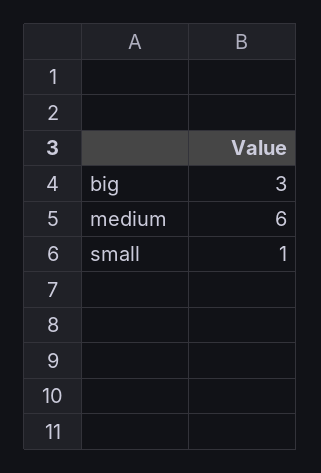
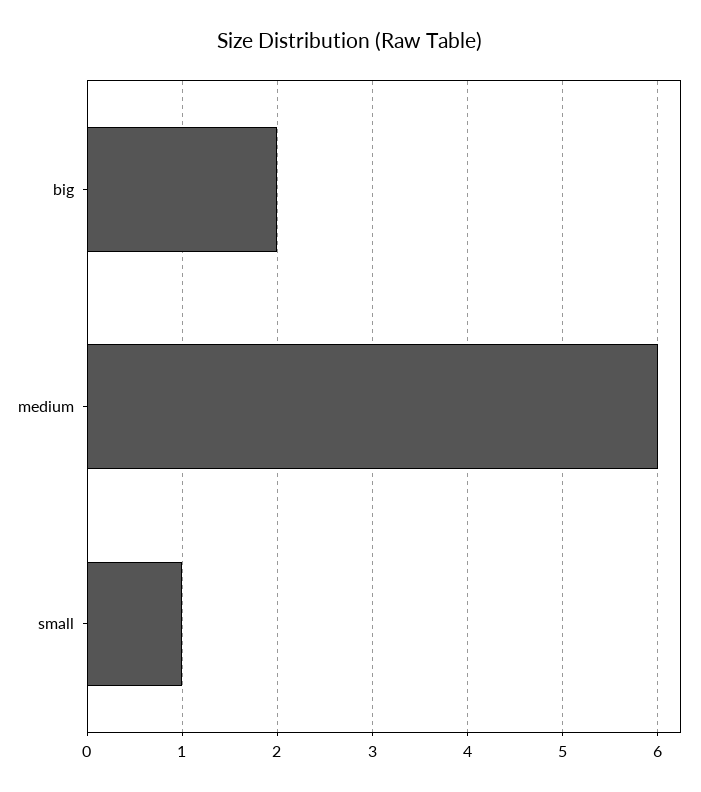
  {
-   "big": 3,
+   "big": 2,
    "medium": 6,
    "small": 1
  }

